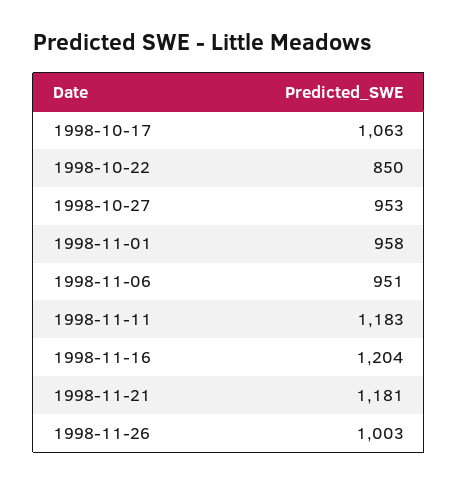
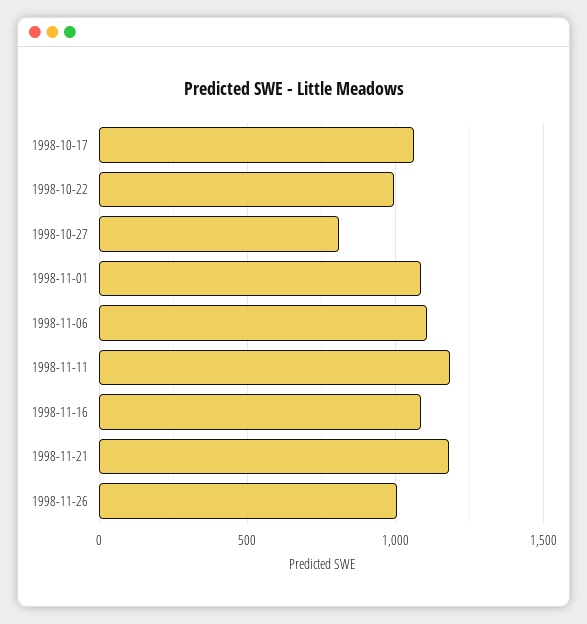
  {
    "1998-10-17": 1063,
-   "1998-10-22": 850,
+   "1998-10-22": 1000,
-   "1998-10-27": 953,
+   "1998-10-27": 800,
-   "1998-11-01": 958,
+   "1998-11-01": 1100,
-   "1998-11-06": 951,
+   "1998-11-06": 1100,
    "1998-11-11": 1183,
-   "1998-11-16": 1204,
+   "1998-11-16": 1100,
    "1998-11-21": 1181,
    "1998-11-26": 1003
  }

